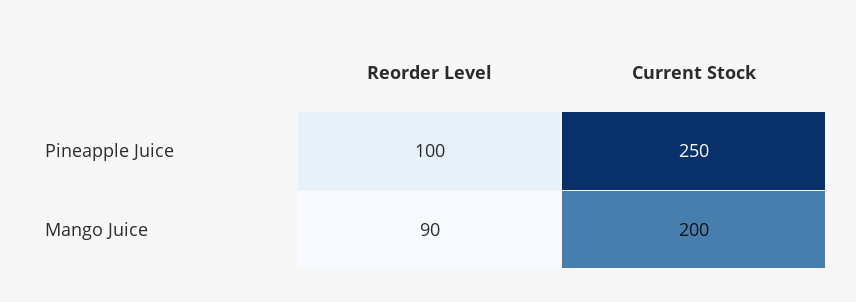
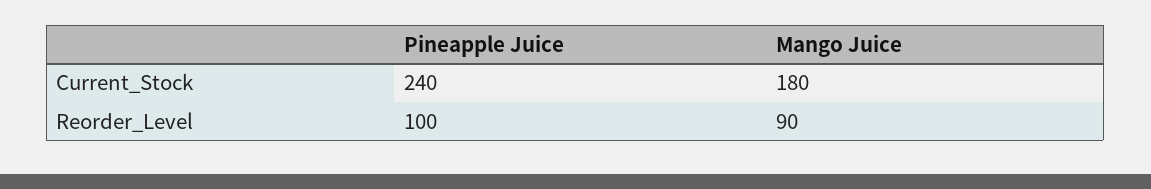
  {
    "Reorder Level": {
      "Pineapple Juice": 100,
      "Mango Juice": 90
    },
    "Current Stock": {
-     "Pineapple Juice": 250,
+     "Pineapple Juice": 240,
-     "Mango Juice": 200
+     "Mango Juice": 180
    }
  }

